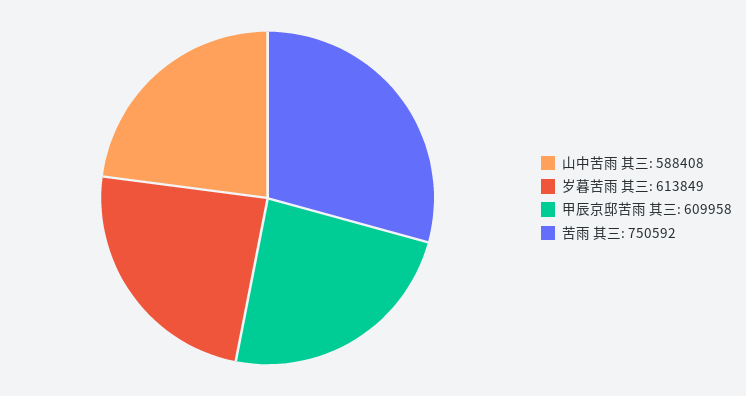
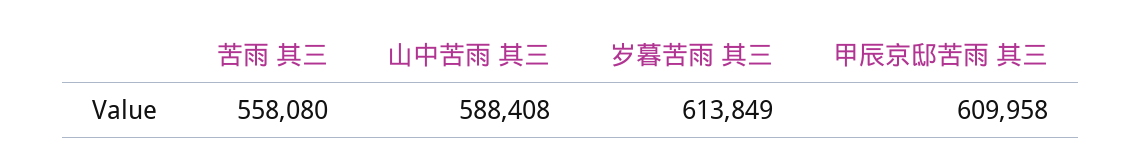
  {
    "山中苦雨 其三": 588408,
    "岁暮苦雨 其三": 613849,
    "甲辰京邸苦雨 其三": 609958,
-   "苦雨 其三": 750592
+   "苦雨 其三": 558080
  }

